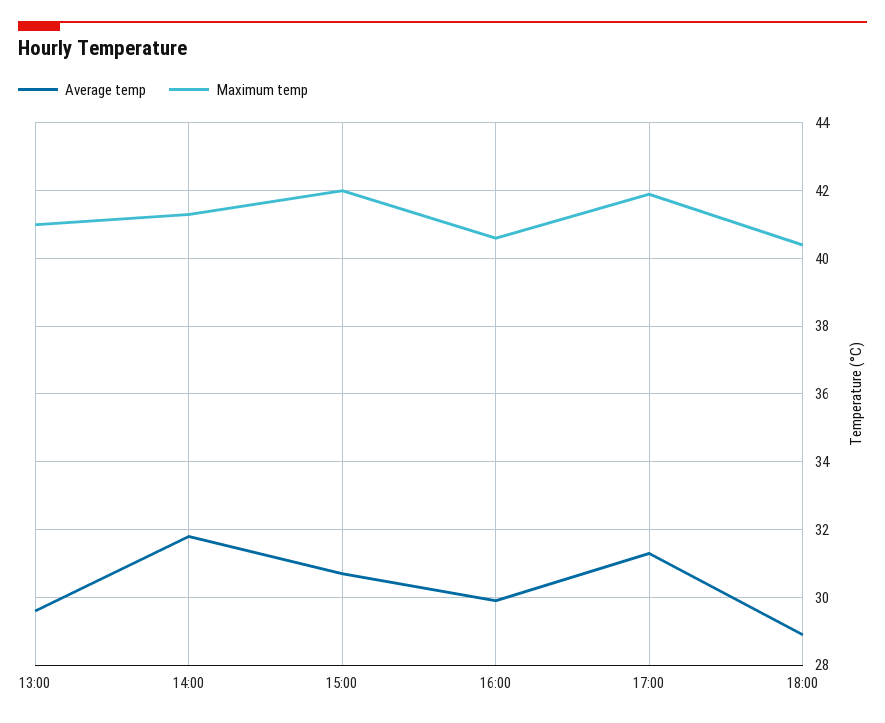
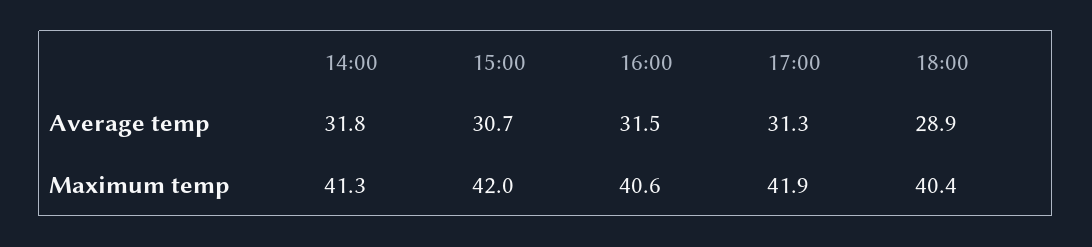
  {
    "Average temp": {
-     "13:00": 29.5,
      "14:00": 31.8,
      "15:00": 30.7,
-     "16:00": 30,
+     "16:00": 31.5,
      "17:00": 31.3,
      "18:00": 28.9
    },
    "Maximum temp": {
-     "13:00": 41,
      "14:00": 41.3,
      "15:00": 42,
      "16:00": 40.6,
      "17:00": 41.9,
      "18:00": 40.4
    }
  }

